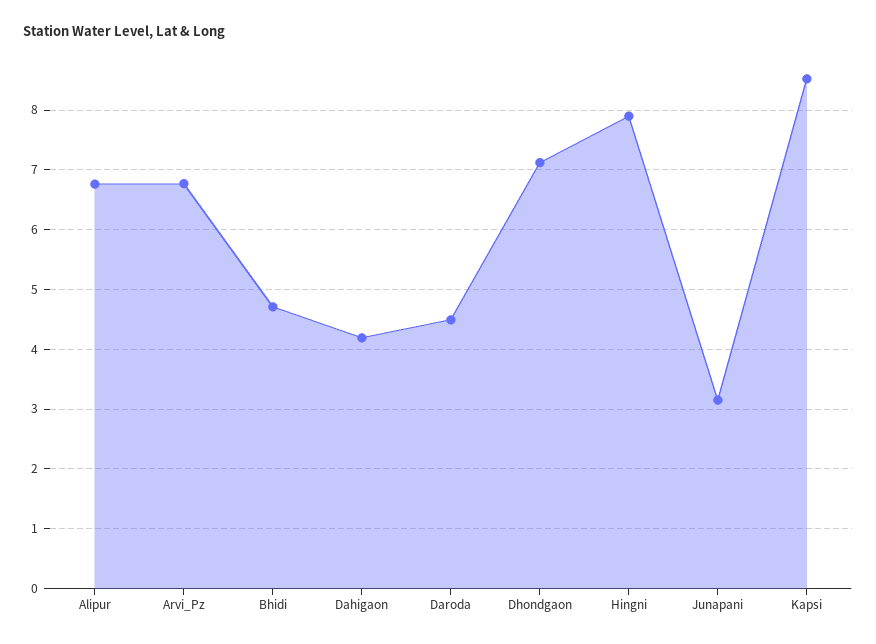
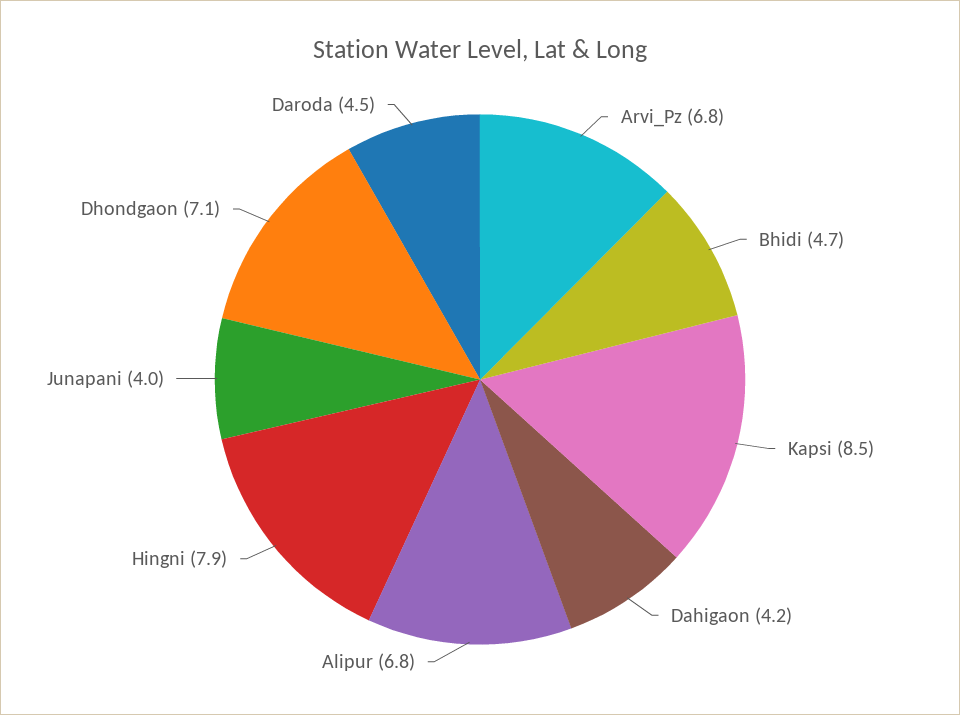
  {
    "Alipur": 6.8,
    "Arvi_Pz": 6.8,
    "Bhidi": 4.7,
    "Dahigaon": 4.2,
    "Daroda": 4.5,
    "Dhondgaon": 7.1,
    "Hingni": 7.9,
-   "Junapani": 3.2,
+   "Junapani": 4,
    "Kapsi": 8.5
  }

